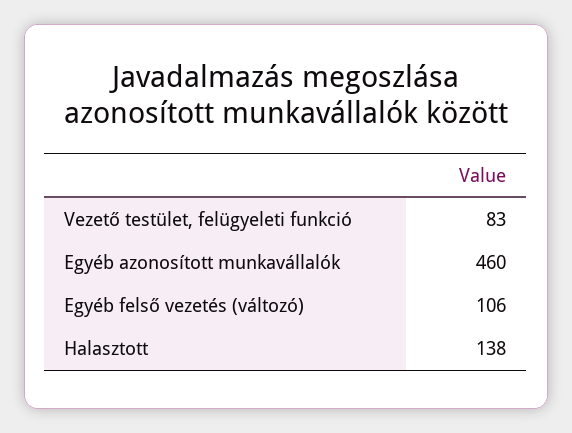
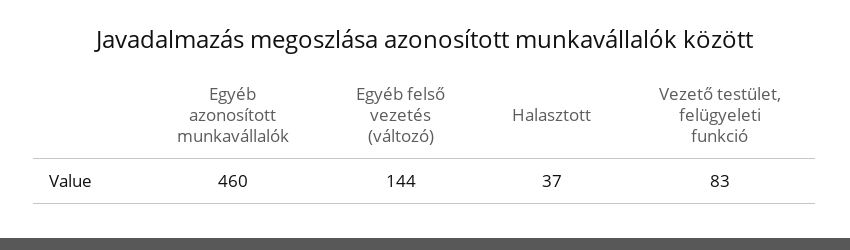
  {
    "Vezető testület, felügyeleti funkció": 83,
    "Egyéb azonosított munkavállalók": 460,
-   "Egyéb felső vezetés (változó)": 106,
+   "Egyéb felső vezetés (változó)": 144,
-   "Halasztott": 138
+   "Halasztott": 37
  }

